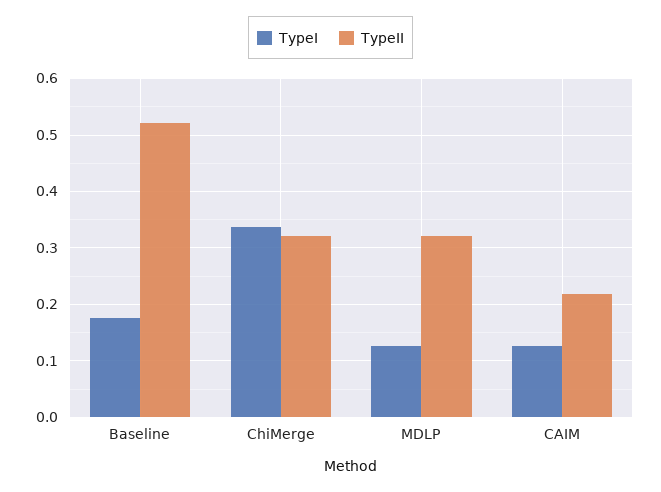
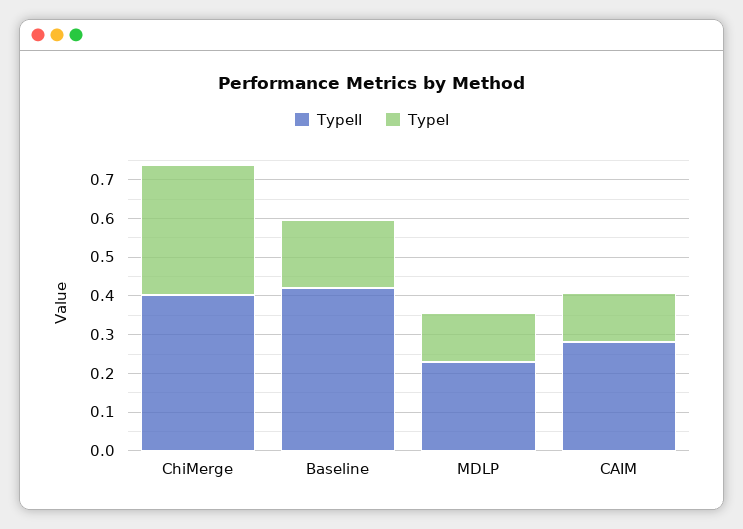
  {
    "TypeI": {
      "Baseline": 0.18,
      "ChiMerge": 0.34,
      "MDLP": 0.12,
      "CAIM": 0.12
    },
    "TypeII": {
-     "Baseline": 0.52,
+     "Baseline": 0.425,
-     "ChiMerge": 0.32,
+     "ChiMerge": 0.4,
-     "MDLP": 0.32,
+     "MDLP": 0.225,
-     "CAIM": 0.22
+     "CAIM": 0.275
    }
  }

